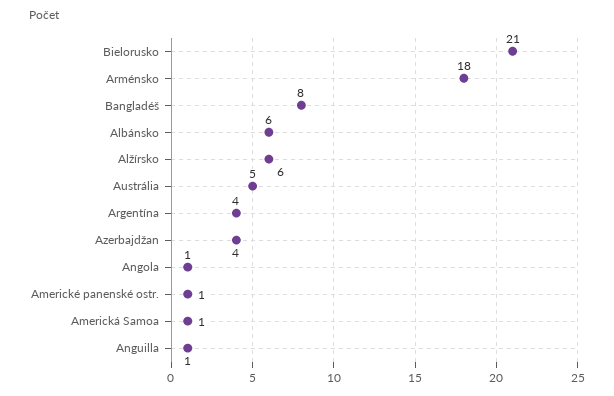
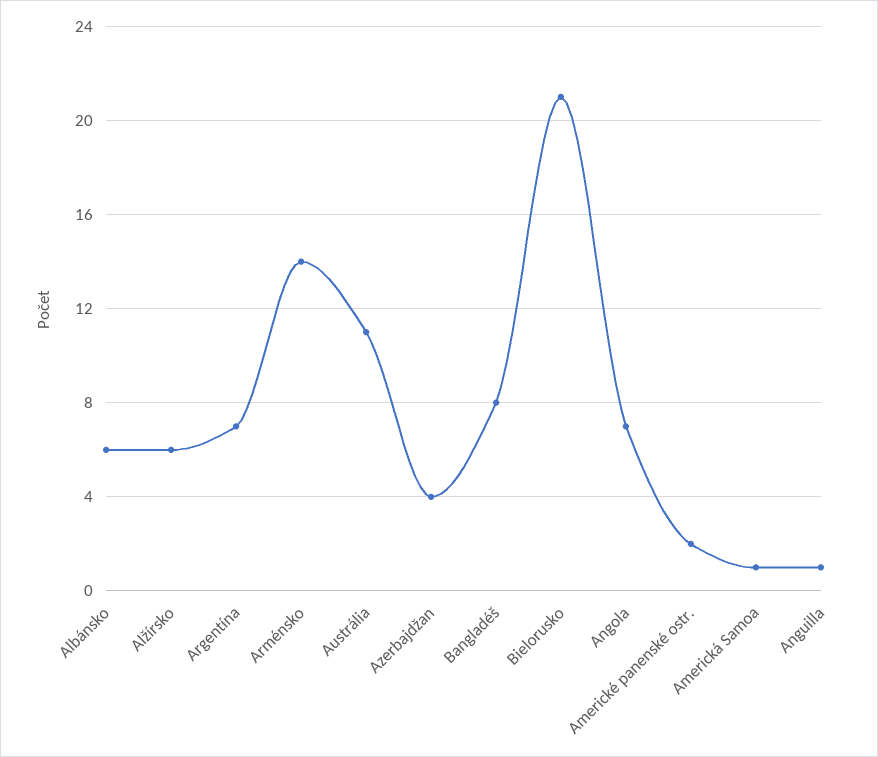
  {
    "Bielorusko": 21,
-   "Arménsko": 18,
+   "Arménsko": 14,
    "Bangladéš": 8,
    "Albánsko": 6,
    "Alžírsko": 6,
-   "Austrália": 5,
+   "Austrália": 11,
-   "Argentína": 4,
+   "Argentína": 7,
    "Azerbajdžan": 4,
-   "Angola": 1,
+   "Angola": 7,
-   "Americké panenské ostr.": 1,
+   "Americké panenské ostr.": 2,
    "Americká Samoa": 1,
    "Anguilla": 1
  }

